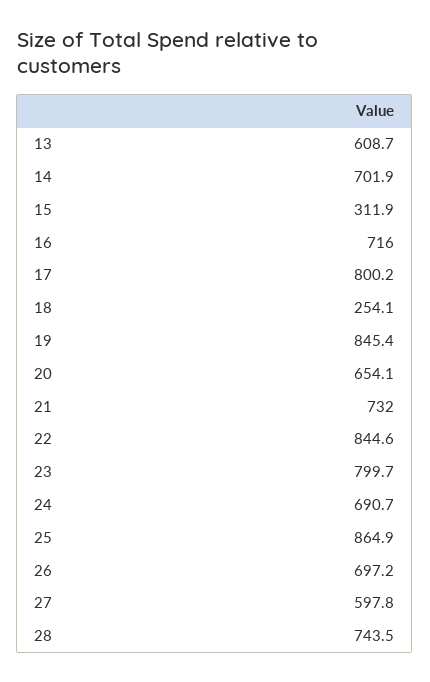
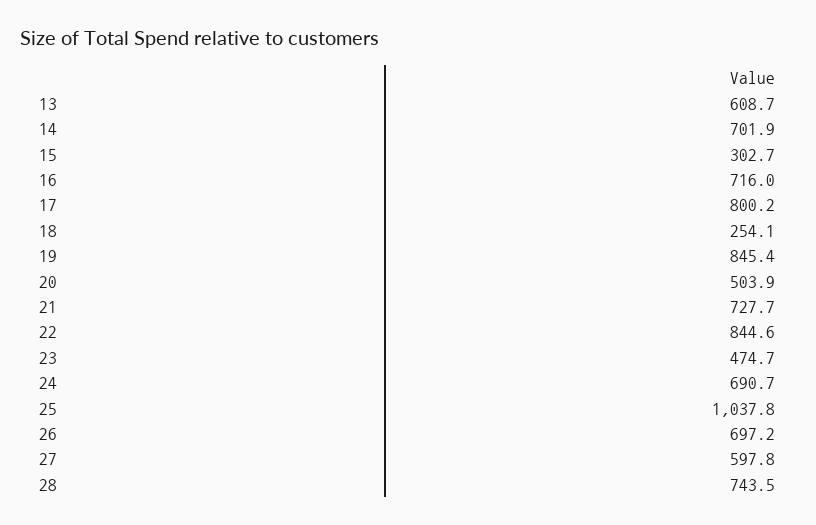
  {
    "13": 608.7,
    "14": 701.9,
-   "15": 311.9,
+   "15": 302.7,
    "16": 716,
    "17": 800.2,
    "18": 254.1,
    "19": 845.4,
-   "20": 654.1,
+   "20": 503.9,
-   "21": 732,
+   "21": 727.7,
    "22": 844.6,
-   "23": 799.7,
+   "23": 474.7,
    "24": 690.7,
-   "25": 864.9,
+   "25": 1037.8,
    "26": 697.2,
    "27": 597.8,
    "28": 743.5
  }

